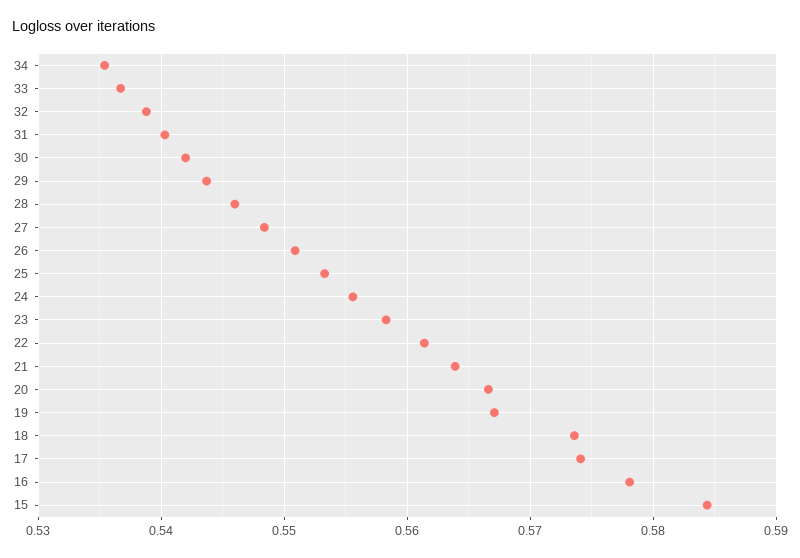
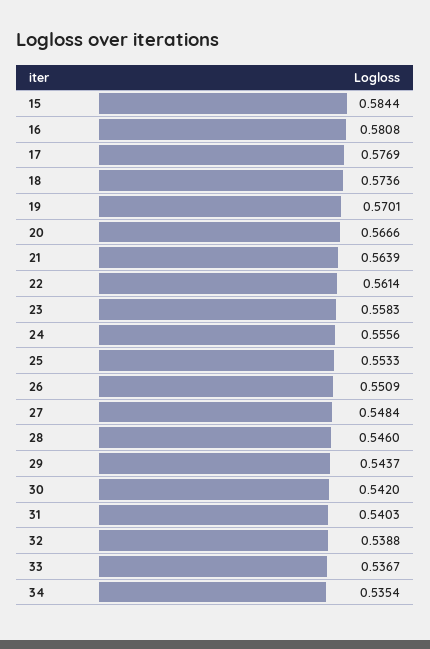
  {
    "34": 0.5354,
    "33": 0.5367,
    "32": 0.5388,
    "31": 0.5403,
    "30": 0.542,
    "29": 0.5437,
    "28": 0.546,
    "27": 0.5484,
    "26": 0.5509,
    "25": 0.5533,
    "24": 0.5556,
    "23": 0.5583,
    "22": 0.5614,
    "21": 0.5639,
    "20": 0.5666,
-   "19": 0.567,
+   "19": 0.5701,
    "18": 0.5736,
-   "17": 0.574,
+   "17": 0.5769,
-   "16": 0.578,
+   "16": 0.5808,
    "15": 0.5844
  }

